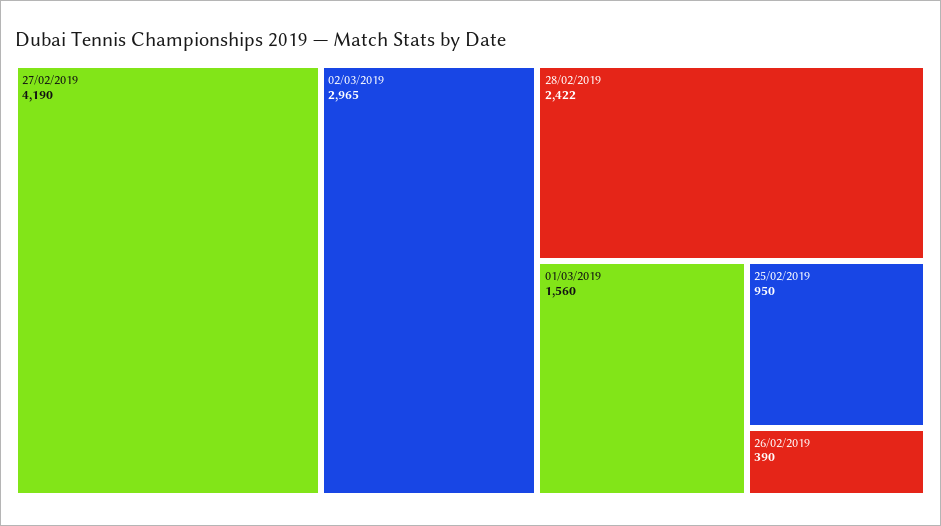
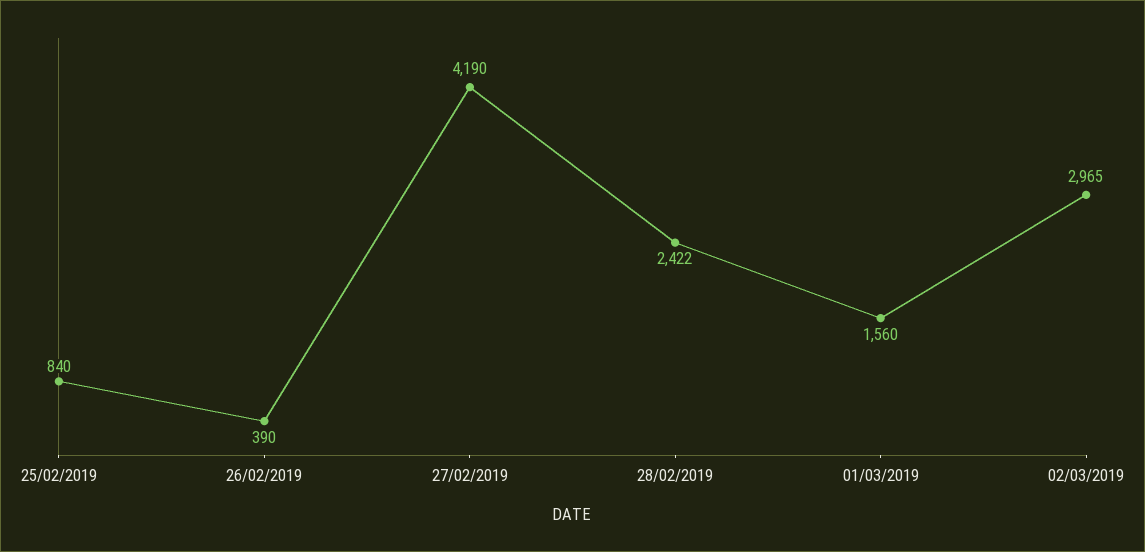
  {
    "27/02/2019": 4190,
    "02/03/2019": 2965,
    "28/02/2019": 2422,
    "01/03/2019": 1560,
-   "25/02/2019": 950,
+   "25/02/2019": 840,
    "26/02/2019": 390
  }

